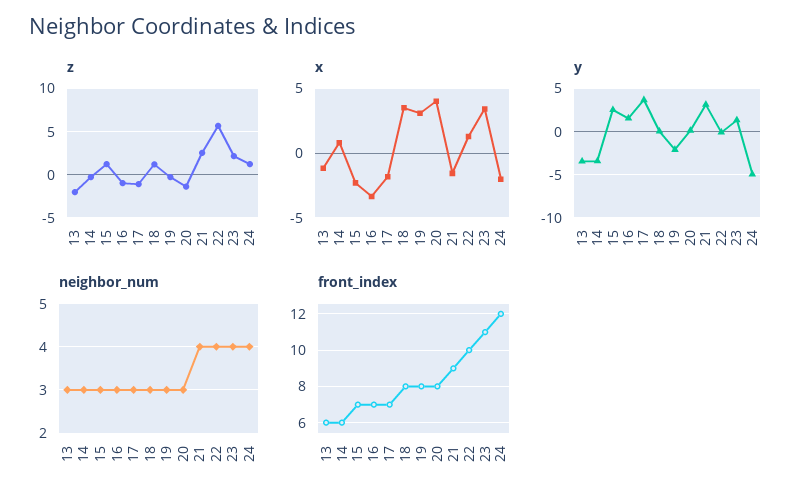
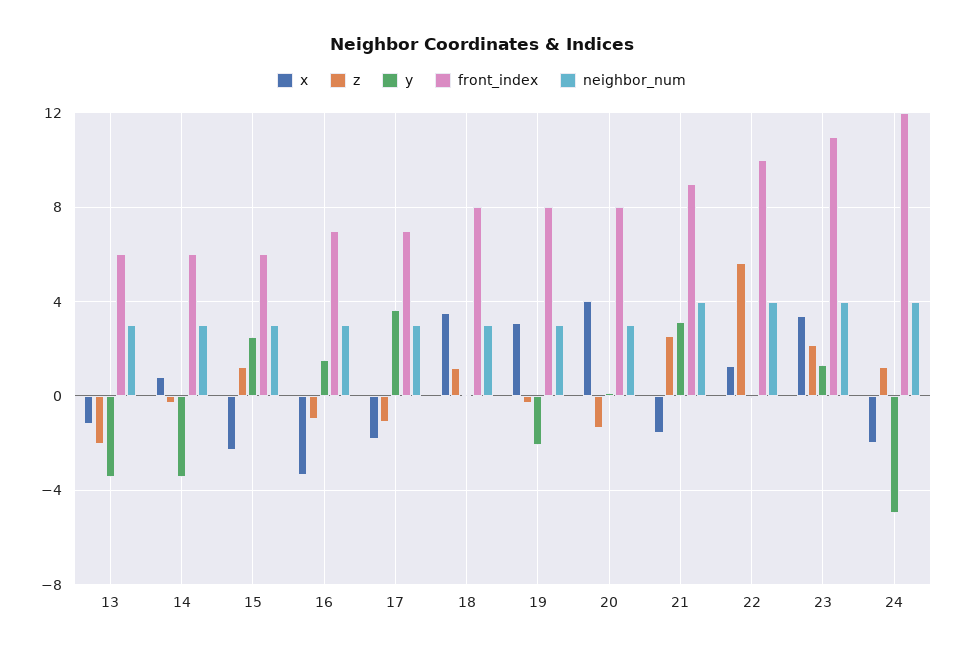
  {
    "z": {
      "13": -2,
      "14": -0.5,
      "15": 1,
      "16": -1,
      "17": -1,
      "18": 1,
      "19": -0.5,
      "20": -1.5,
      "21": 2.5,
      "22": 5.5,
      "23": 2,
      "24": 1
    },
    "x": {
      "13": -1,
      "14": 1,
      "15": -2.5,
      "16": -3.5,
      "17": -2,
      "18": 3.5,
      "19": 3,
      "20": 4,
      "21": -1.5,
      "22": 1.5,
      "23": 3.5,
      "24": -2
    },
    "y": {
      "13": -3.5,
      "14": -3.5,
      "15": 2.5,
      "16": 1.5,
      "17": 3.5,
      "18": 0,
      "19": -2,
      "20": 0,
      "21": 3,
      "22": 0,
      "23": 1.5,
      "24": -5
    },
    "neighbor_num": {
      "13": 3,
      "14": 3,
      "15": 3,
      "16": 3,
      "17": 3,
      "18": 3,
      "19": 3,
      "20": 3,
      "21": 4,
      "22": 4,
      "23": 4,
      "24": 4
    },
    "front_index": {
      "13": 6,
      "14": 6,
-     "15": 7,
+     "15": 6,
      "16": 7,
      "17": 7,
      "18": 8,
      "19": 8,
      "20": 8,
      "21": 9,
      "22": 10,
      "23": 11,
      "24": 12
    }
  }

